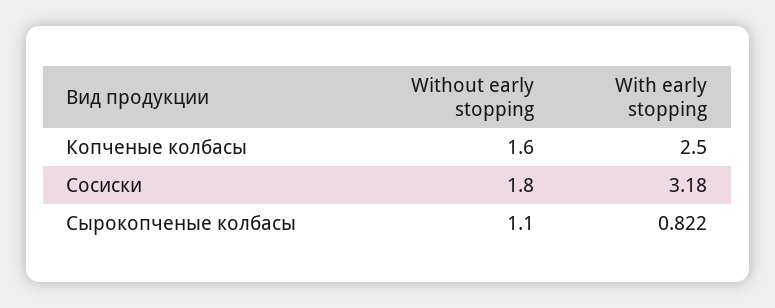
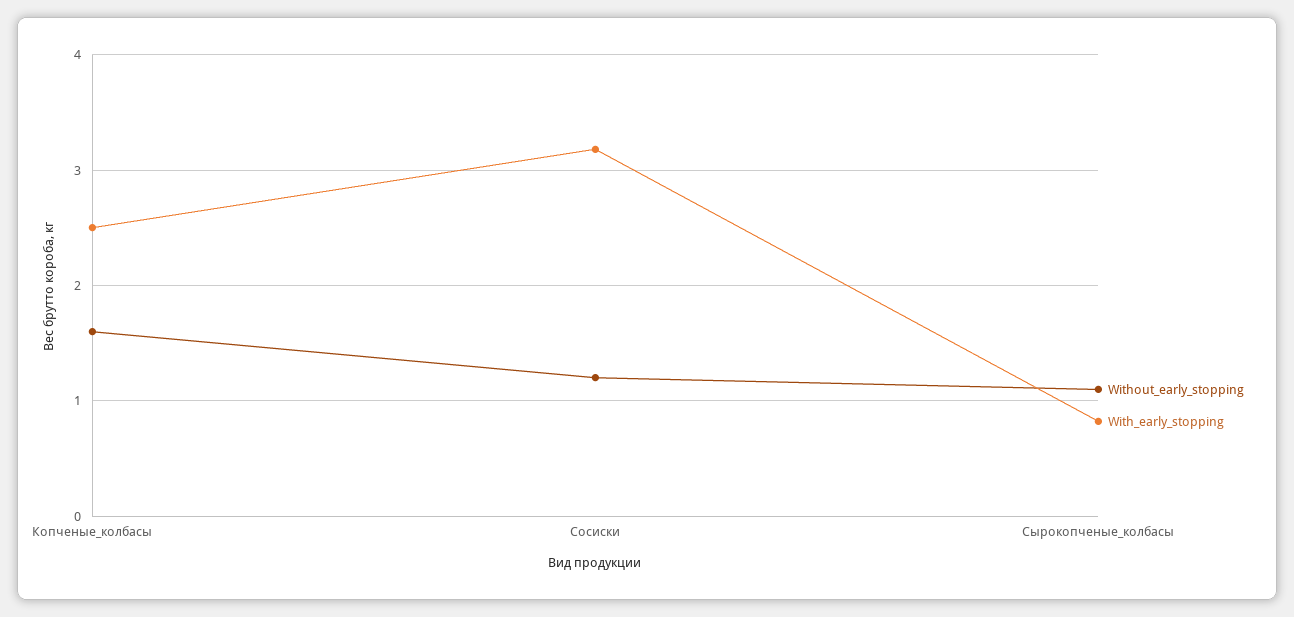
  {
    "Without early stopping": {
      "Копченые колбасы": 1.6,
-     "Сосиски": 1.8,
+     "Сосиски": 1.2,
      "Сырокопченые колбасы": 1.1
    },
    "With early stopping": {
      "Копченые колбасы": 2.5,
      "Сосиски": 3.18,
      "Сырокопченые колбасы": 0.822
    }
  }

